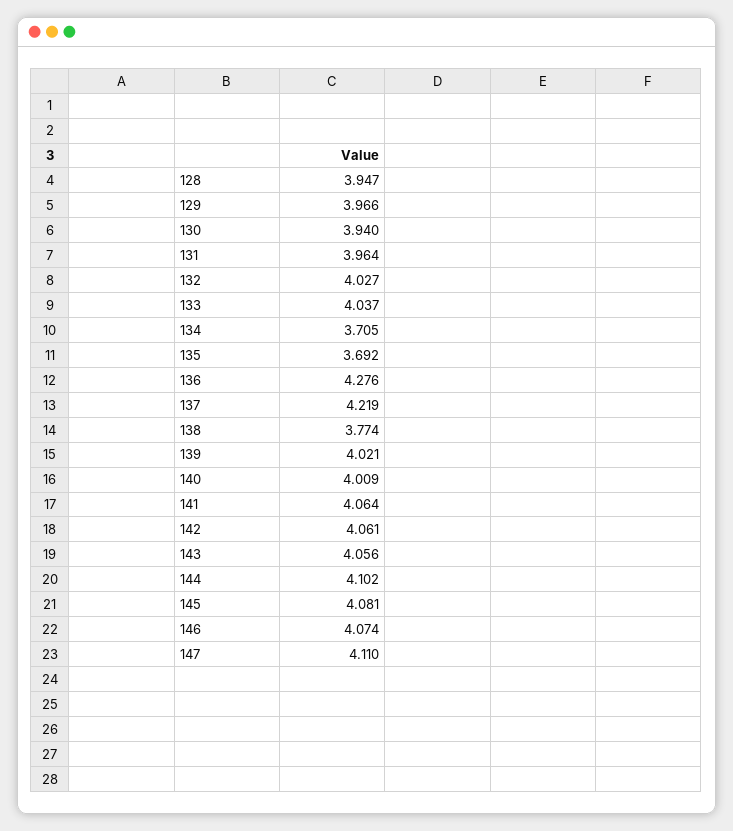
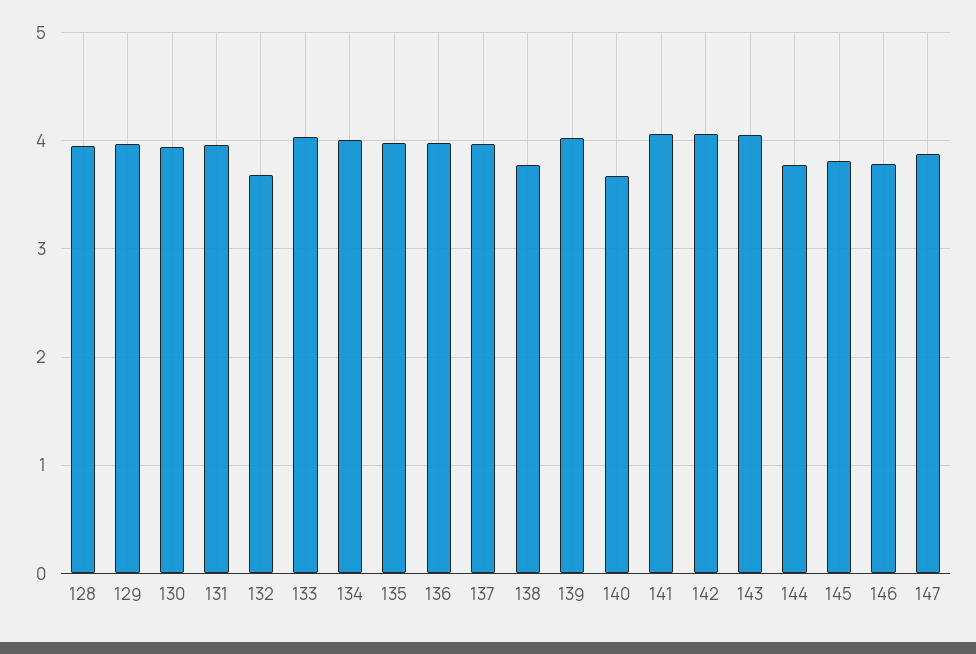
  {
    "128": 3.947,
    "129": 3.966,
    "130": 3.94,
    "131": 3.964,
-   "132": 4.027,
+   "132": 3.7,
    "133": 4.037,
-   "134": 3.705,
+   "134": 4,
-   "135": 3.692,
+   "135": 4,
-   "136": 4.276,
+   "136": 4,
-   "137": 4.219,
+   "137": 4,
    "138": 3.774,
    "139": 4.021,
-   "140": 4.009,
+   "140": 3.7,
    "141": 4.064,
    "142": 4.061,
    "143": 4.056,
-   "144": 4.102,
+   "144": 3.8,
-   "145": 4.081,
+   "145": 3.8,
-   "146": 4.074,
+   "146": 3.8,
-   "147": 4.11
+   "147": 3.9
  }

